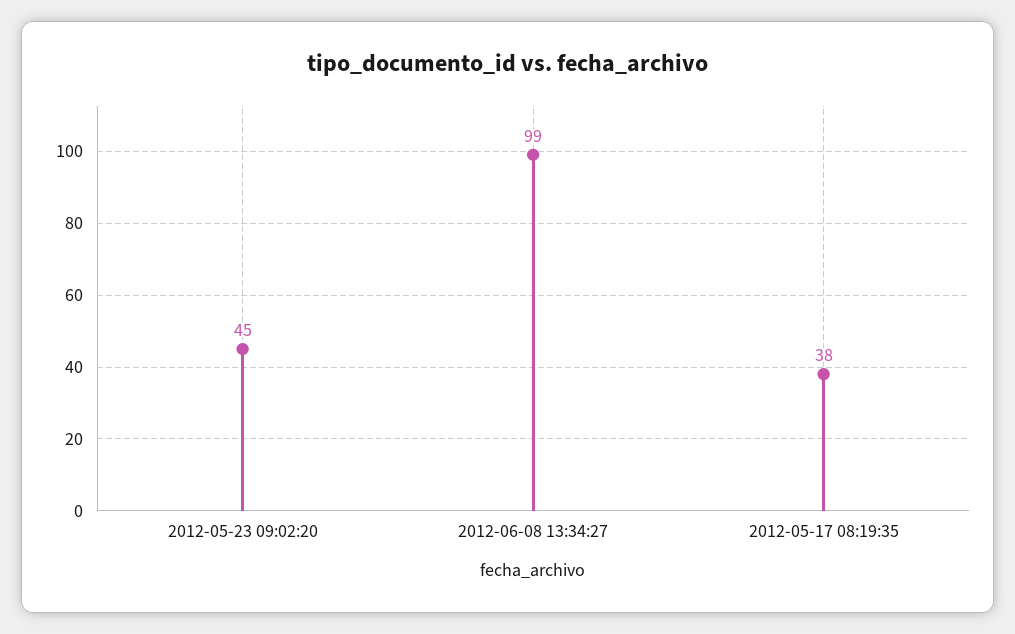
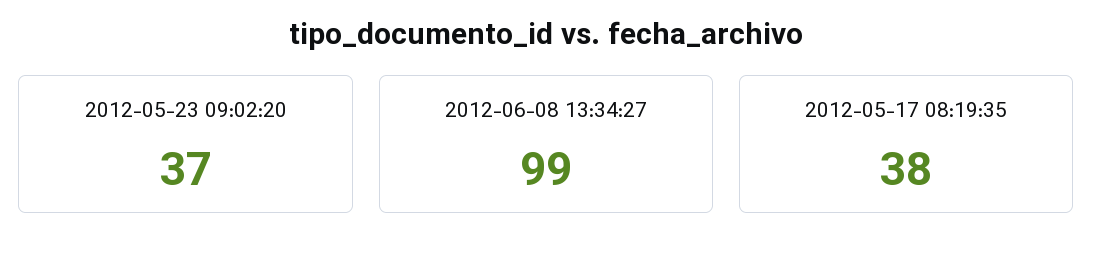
  {
-   "2012-05-23 09:02:20": 45,
+   "2012-05-23 09:02:20": 37,
    "2012-06-08 13:34:27": 99,
    "2012-05-17 08:19:35": 38
  }

